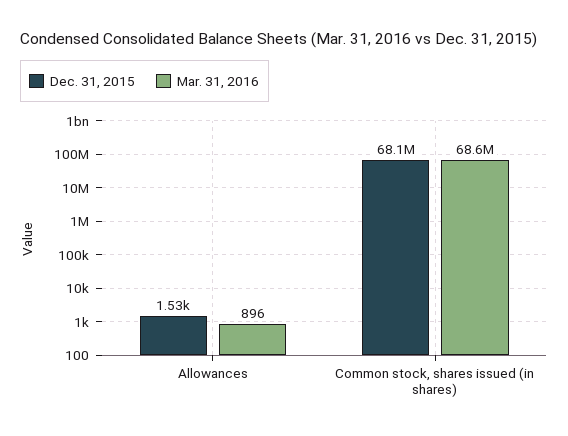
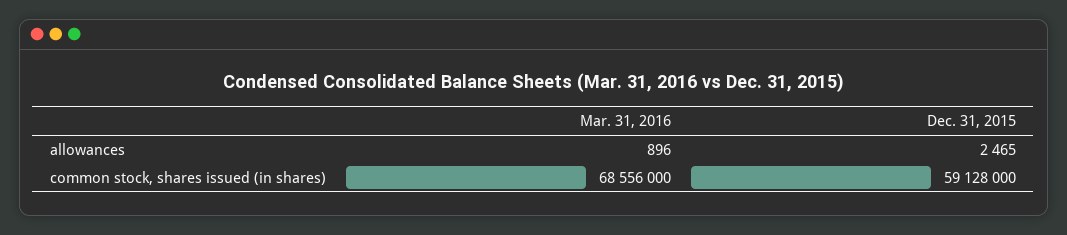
  {
    "Dec. 31, 2015": {
-     "Allowances": 1530,
+     "Allowances": 2465,
-     "Common stock, shares issued (in shares)": 68100000
+     "Common stock, shares issued (in shares)": 59128000
    },
    "Mar. 31, 2016": {
      "Allowances": 896,
      "Common stock, shares issued (in shares)": 68556000
    }
  }

